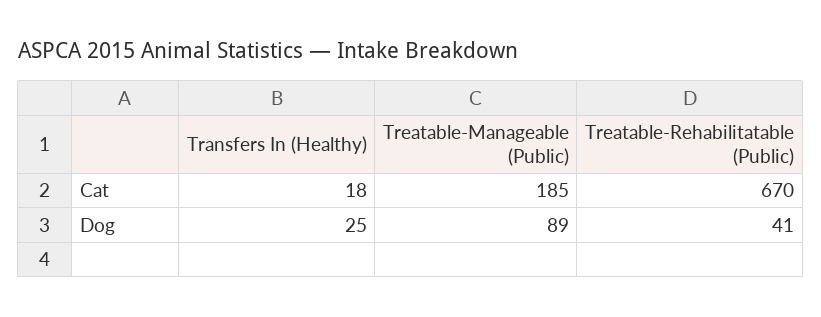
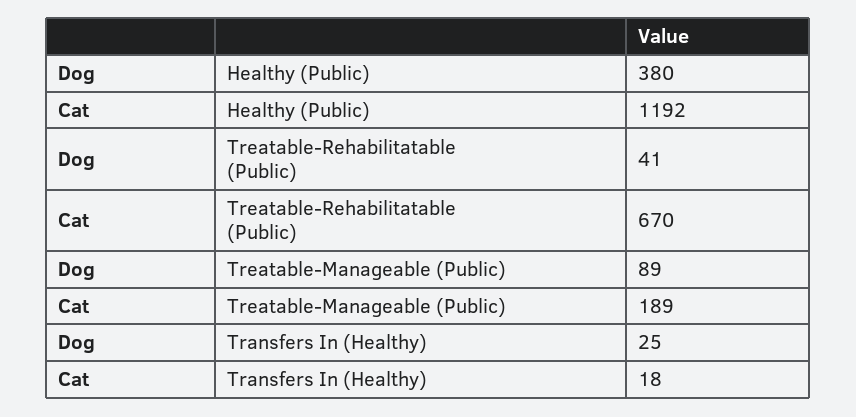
  {
    "Transfers In (Healthy)": {
      "Cat": 18,
      "Dog": 25
    },
    "Treatable-Manageable (Public)": {
-     "Cat": 185,
+     "Cat": 189,
      "Dog": 89
    },
    "Treatable-Rehabilitatable (Public)": {
      "Cat": 670,
      "Dog": 41
-   }
+   },
+   "Healthy (Public)": {
+     "Dog": 380,
+     "Cat": 1192
+   }
  }

